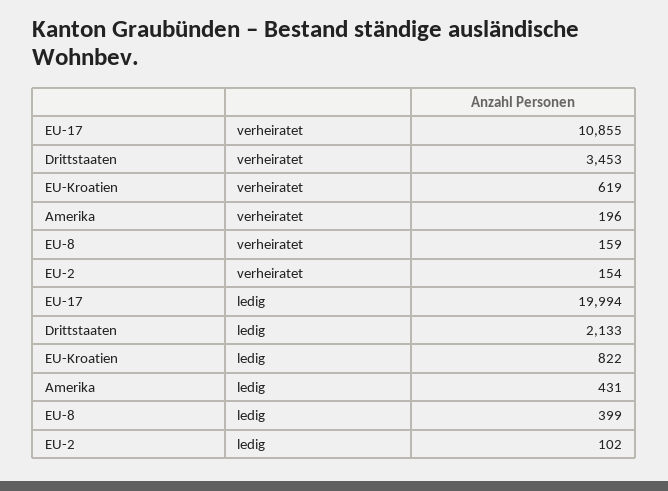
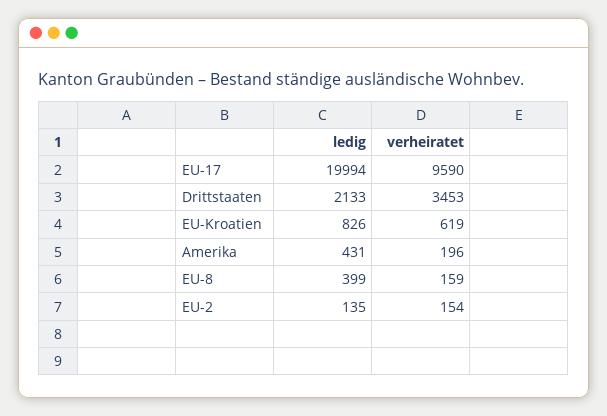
  {
    "EU-17": {
-     "verheiratet": 10855,
+     "verheiratet": 9590,
      "ledig": 19994
    },
    "Drittstaaten": {
      "verheiratet": 3453,
      "ledig": 2133
    },
    "EU-Kroatien": {
      "verheiratet": 619,
-     "ledig": 822
+     "ledig": 826
    },
    "Amerika": {
      "verheiratet": 196,
      "ledig": 431
    },
    "EU-8": {
      "verheiratet": 159,
      "ledig": 399
    },
    "EU-2": {
      "verheiratet": 154,
-     "ledig": 102
+     "ledig": 135
    }
  }

